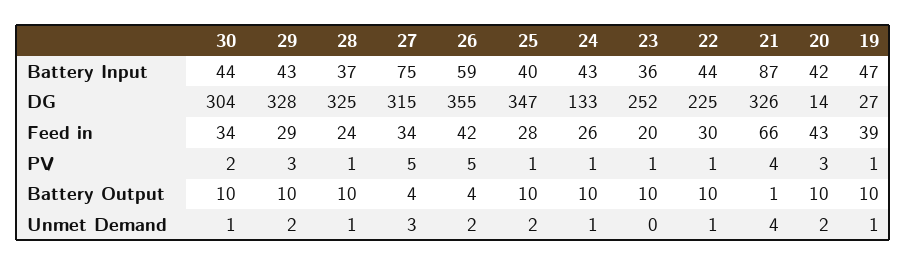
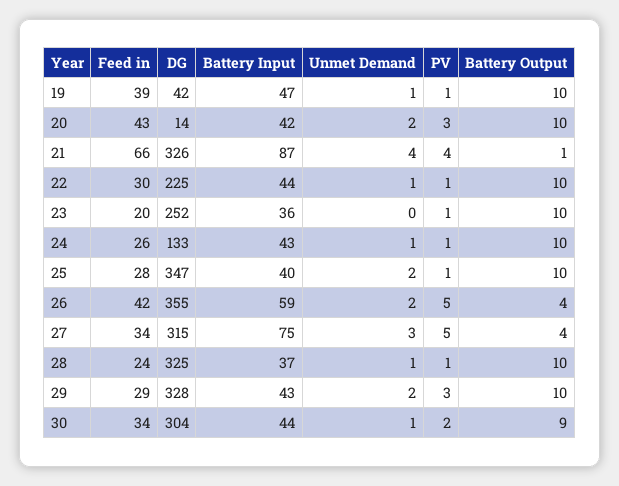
  {
    "30": {
      "Battery Input": 44,
      "DG": 304,
      "Feed in": 34,
      "PV": 2,
-     "Battery Output": 10,
+     "Battery Output": 9,
      "Unmet Demand": 1
    },
    "29": {
      "Battery Input": 43,
      "DG": 328,
      "Feed in": 29,
      "PV": 3,
      "Battery Output": 10,
      "Unmet Demand": 2
    },
    "28": {
      "Battery Input": 37,
      "DG": 325,
      "Feed in": 24,
      "PV": 1,
      "Battery Output": 10,
      "Unmet Demand": 1
    },
    "27": {
      "Battery Input": 75,
      "DG": 315,
      "Feed in": 34,
      "PV": 5,
      "Battery Output": 4,
      "Unmet Demand": 3
    },
    "26": {
      "Battery Input": 59,
      "DG": 355,
      "Feed in": 42,
      "PV": 5,
      "Battery Output": 4,
      "Unmet Demand": 2
    },
    "25": {
      "Battery Input": 40,
      "DG": 347,
      "Feed in": 28,
      "PV": 1,
      "Battery Output": 10,
      "Unmet Demand": 2
    },
    "24": {
      "Battery Input": 43,
      "DG": 133,
      "Feed in": 26,
      "PV": 1,
      "Battery Output": 10,
      "Unmet Demand": 1
    },
    "23": {
      "Battery Input": 36,
      "DG": 252,
      "Feed in": 20,
      "PV": 1,
      "Battery Output": 10,
      "Unmet Demand": 0
    },
    "22": {
      "Battery Input": 44,
      "DG": 225,
      "Feed in": 30,
      "PV": 1,
      "Battery Output": 10,
      "Unmet Demand": 1
    },
    "21": {
      "Battery Input": 87,
      "DG": 326,
      "Feed in": 66,
      "PV": 4,
      "Battery Output": 1,
      "Unmet Demand": 4
    },
    "20": {
      "Battery Input": 42,
      "DG": 14,
      "Feed in": 43,
      "PV": 3,
      "Battery Output": 10,
      "Unmet Demand": 2
    },
    "19": {
      "Battery Input": 47,
-     "DG": 27,
+     "DG": 42,
      "Feed in": 39,
      "PV": 1,
      "Battery Output": 10,
      "Unmet Demand": 1
    }
  }

